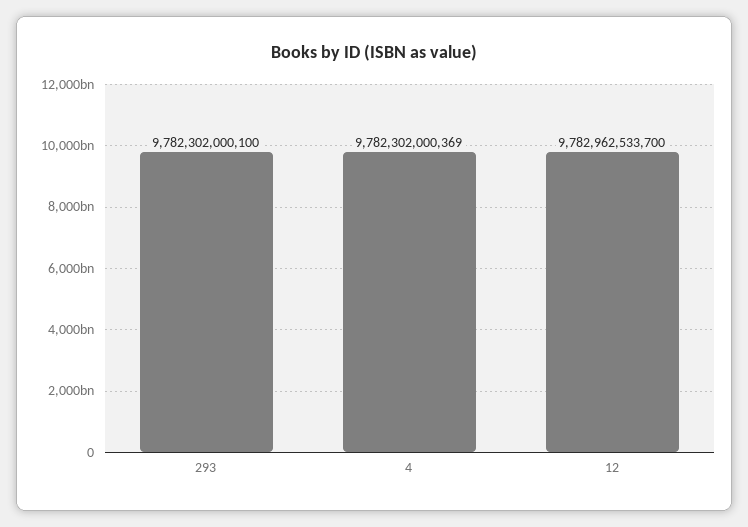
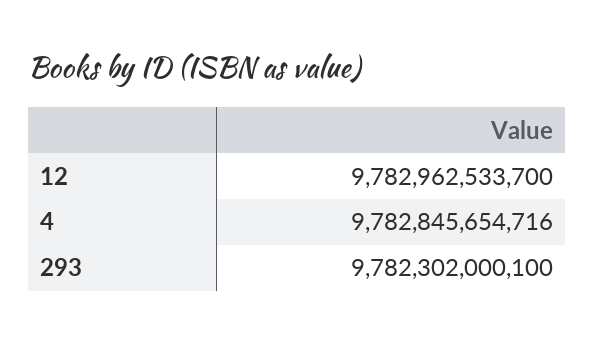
  {
    "293": 9782302000100,
-   "4": 9782302000369,
+   "4": 9782845654716,
    "12": 9782962533700
  }

